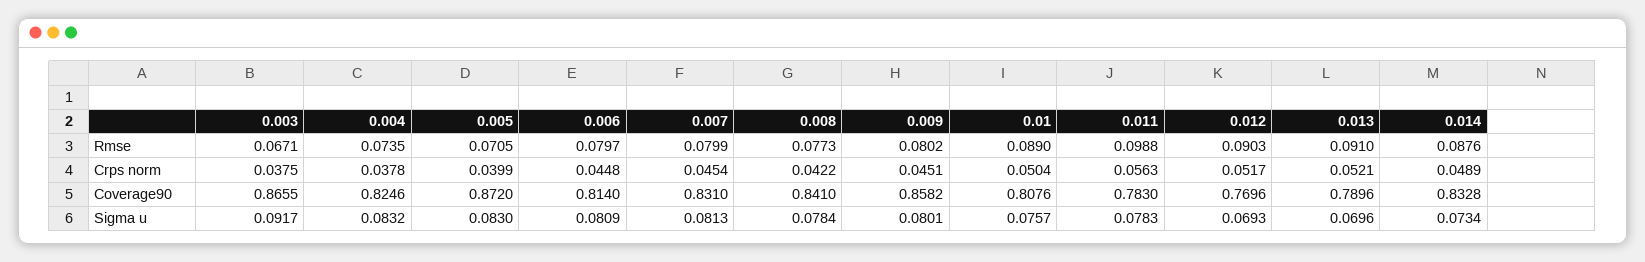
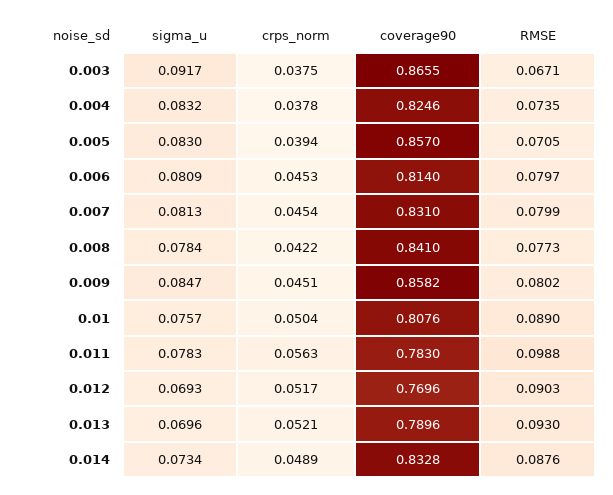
  {
    "0.003": {
      "Rmse": 0.0671,
      "Crps norm": 0.0375,
      "Coverage90": 0.8655,
      "Sigma u": 0.0917
    },
    "0.004": {
      "Rmse": 0.0735,
      "Crps norm": 0.0378,
      "Coverage90": 0.8246,
      "Sigma u": 0.0832
    },
    "0.005": {
      "Rmse": 0.0705,
-     "Crps norm": 0.0399,
+     "Crps norm": 0.0394,
-     "Coverage90": 0.872,
+     "Coverage90": 0.857,
      "Sigma u": 0.083
    },
    "0.006": {
      "Rmse": 0.0797,
-     "Crps norm": 0.0448,
+     "Crps norm": 0.0453,
      "Coverage90": 0.814,
      "Sigma u": 0.0809
    },
    "0.007": {
      "Rmse": 0.0799,
      "Crps norm": 0.0454,
      "Coverage90": 0.831,
      "Sigma u": 0.0813
    },
    "0.008": {
      "Rmse": 0.0773,
      "Crps norm": 0.0422,
      "Coverage90": 0.841,
      "Sigma u": 0.0784
    },
    "0.009": {
      "Rmse": 0.0802,
      "Crps norm": 0.0451,
      "Coverage90": 0.8582,
-     "Sigma u": 0.0801
+     "Sigma u": 0.0847
    },
    "0.01": {
      "Rmse": 0.089,
      "Crps norm": 0.0504,
      "Coverage90": 0.8076,
      "Sigma u": 0.0757
    },
    "0.011": {
      "Rmse": 0.0988,
      "Crps norm": 0.0563,
      "Coverage90": 0.783,
      "Sigma u": 0.0783
    },
    "0.012": {
      "Rmse": 0.0903,
      "Crps norm": 0.0517,
      "Coverage90": 0.7696,
      "Sigma u": 0.0693
    },
    "0.013": {
-     "Rmse": 0.091,
+     "Rmse": 0.093,
      "Crps norm": 0.0521,
      "Coverage90": 0.7896,
      "Sigma u": 0.0696
    },
    "0.014": {
      "Rmse": 0.0876,
      "Crps norm": 0.0489,
      "Coverage90": 0.8328,
      "Sigma u": 0.0734
    }
  }

